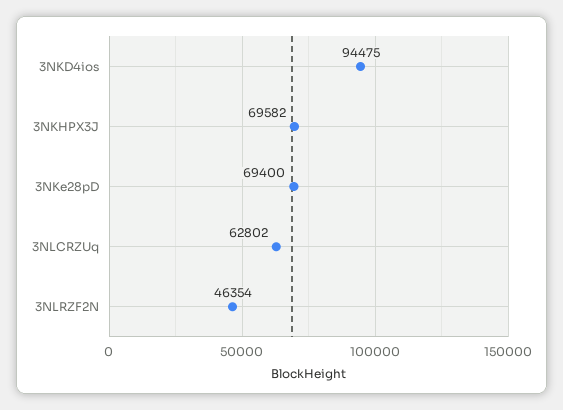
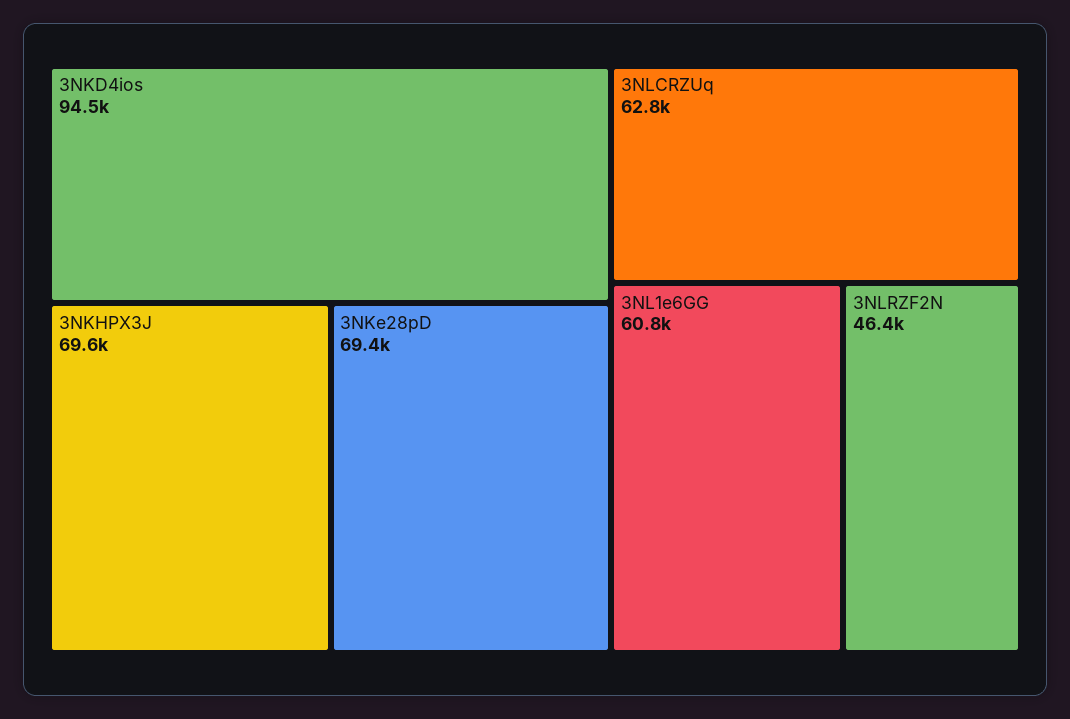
  {
    "3NKD4ios": 94475,
    "3NKHPX3J": 69582,
    "3NKe28pD": 69400,
    "3NLCRZUq": 62802,
-   "3NLRZF2N": 46354
+   "3NLRZF2N": 46354,
+   "3NL1e6GG": 60800
  }

